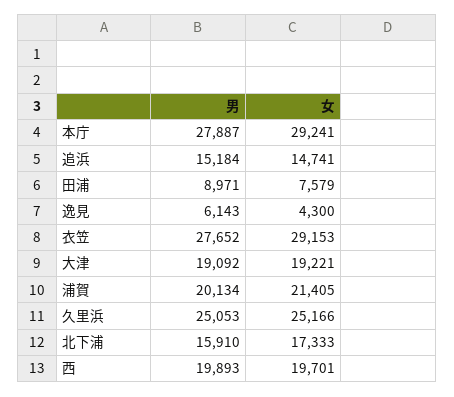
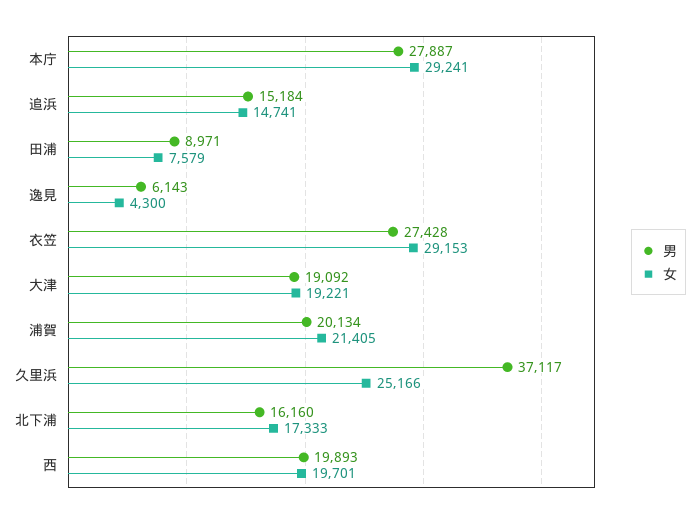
  {
    "男": {
      "本庁": 27887,
      "追浜": 15184,
      "田浦": 8971,
      "逸見": 6143,
-     "衣笠": 27652,
+     "衣笠": 27428,
      "大津": 19092,
      "浦賀": 20134,
-     "久里浜": 25053,
+     "久里浜": 37117,
-     "北下浦": 15910,
+     "北下浦": 16160,
      "西": 19893
    },
    "女": {
      "本庁": 29241,
      "追浜": 14741,
      "田浦": 7579,
      "逸見": 4300,
      "衣笠": 29153,
      "大津": 19221,
      "浦賀": 21405,
      "久里浜": 25166,
      "北下浦": 17333,
      "西": 19701
    }
  }

